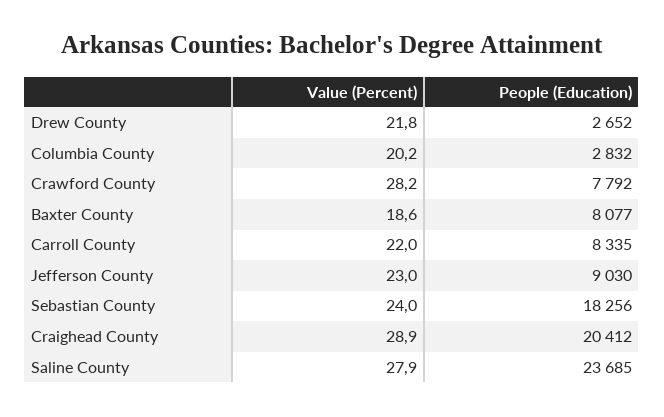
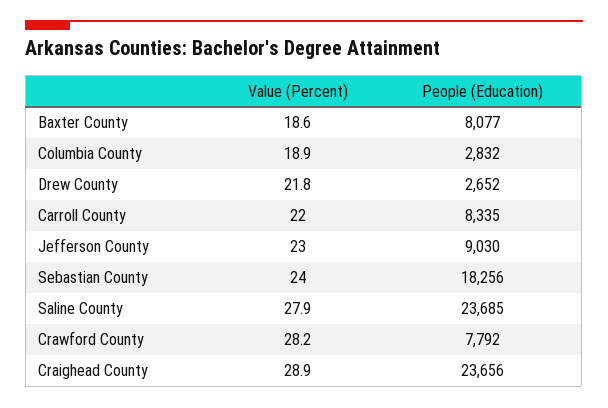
  {
    "Value (Percent)": {
      "Drew County": 21.8,
-     "Columbia County": 20.2,
+     "Columbia County": 18.9,
      "Crawford County": 28.2,
      "Baxter County": 18.6,
      "Carroll County": 22,
      "Jefferson County": 23,
      "Sebastian County": 24,
      "Craighead County": 28.9,
      "Saline County": 27.9
    },
    "People (Education)": {
      "Drew County": 2652,
      "Columbia County": 2832,
      "Crawford County": 7792,
      "Baxter County": 8077,
      "Carroll County": 8335,
      "Jefferson County": 9030,
      "Sebastian County": 18256,
-     "Craighead County": 20412,
+     "Craighead County": 23656,
      "Saline County": 23685
    }
  }

